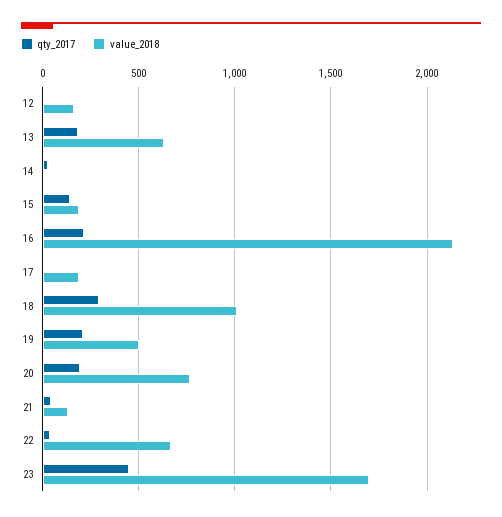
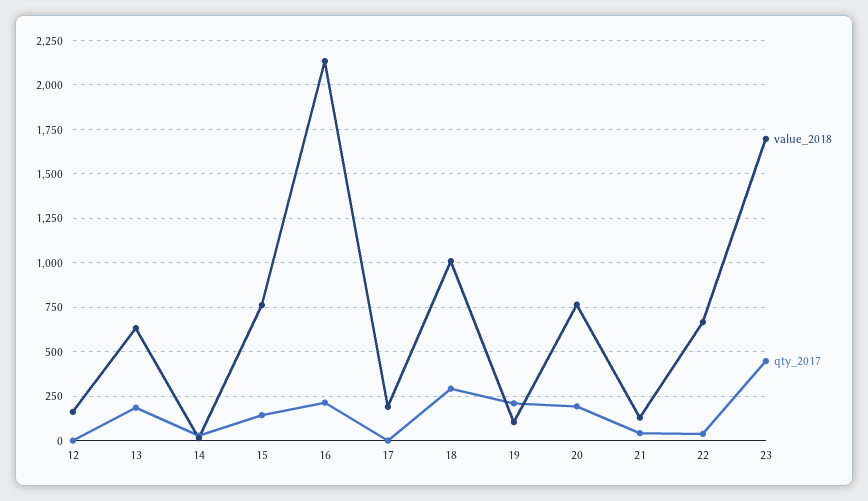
  {
    "qty_2017": {
      "12": 0,
      "13": 200,
      "14": 50,
      "15": 150,
      "16": 200,
      "17": 0,
      "18": 300,
      "19": 200,
      "20": 200,
      "21": 50,
      "22": 50,
      "23": 450
    },
    "value_2018": {
      "12": 150,
      "13": 650,
      "14": 0,
-     "15": 200,
+     "15": 750,
      "16": 2150,
      "17": 200,
      "18": 1000,
-     "19": 500,
+     "19": 100,
      "20": 750,
      "21": 150,
      "22": 650,
      "23": 1700
    }
  }

